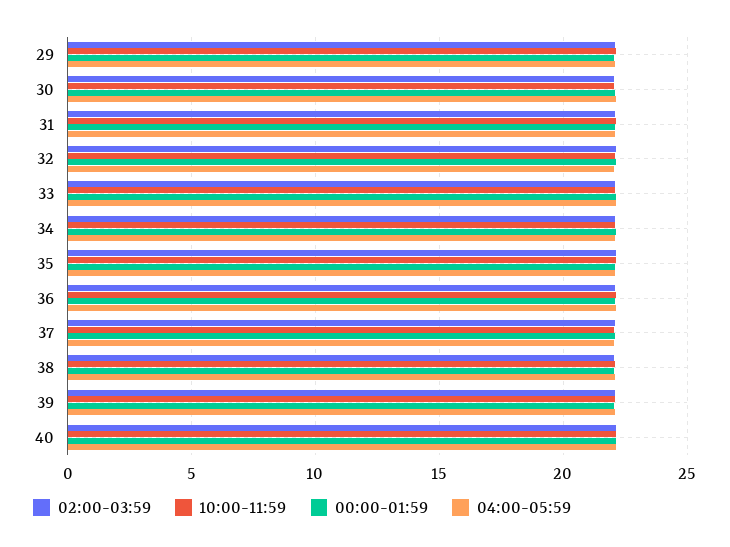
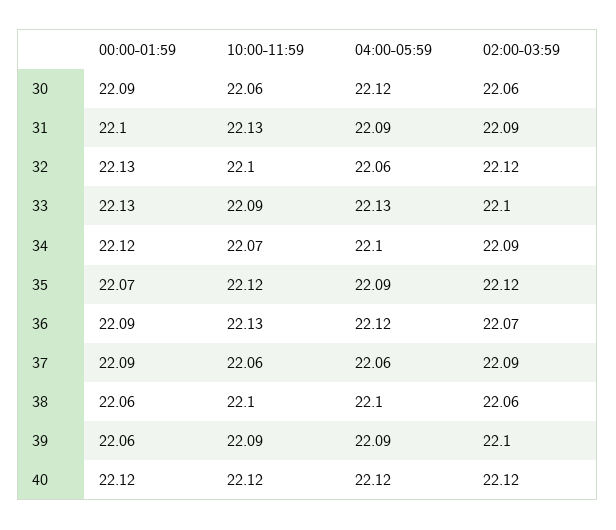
  {
    "02:00-03:59": {
-     "29": 22,
      "30": 22.06,
      "31": 22.09,
      "32": 22.12,
      "33": 22.1,
      "34": 22.09,
      "35": 22.12,
      "36": 22.07,
      "37": 22.09,
      "38": 22.06,
      "39": 22.1,
      "40": 22.12
    },
    "10:00-11:59": {
-     "29": 22,
      "30": 22.06,
      "31": 22.13,
      "32": 22.1,
      "33": 22.09,
      "34": 22.07,
      "35": 22.12,
      "36": 22.13,
      "37": 22.06,
      "38": 22.1,
      "39": 22.09,
      "40": 22.12
    },
    "00:00-01:59": {
-     "29": 22,
      "30": 22.09,
      "31": 22.1,
      "32": 22.13,
      "33": 22.13,
      "34": 22.12,
      "35": 22.07,
      "36": 22.09,
      "37": 22.09,
      "38": 22.06,
      "39": 22.06,
      "40": 22.12
    },
    "04:00-05:59": {
-     "29": 22,
      "30": 22.12,
      "31": 22.09,
      "32": 22.06,
      "33": 22.13,
      "34": 22.1,
      "35": 22.09,
      "36": 22.12,
      "37": 22.06,
      "38": 22.1,
      "39": 22.09,
      "40": 22.12
    }
  }

